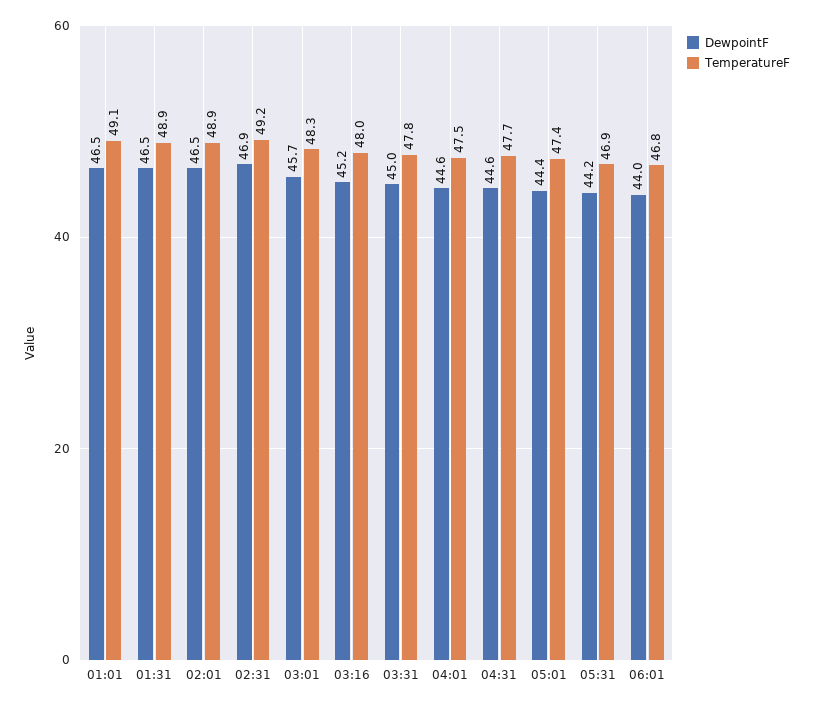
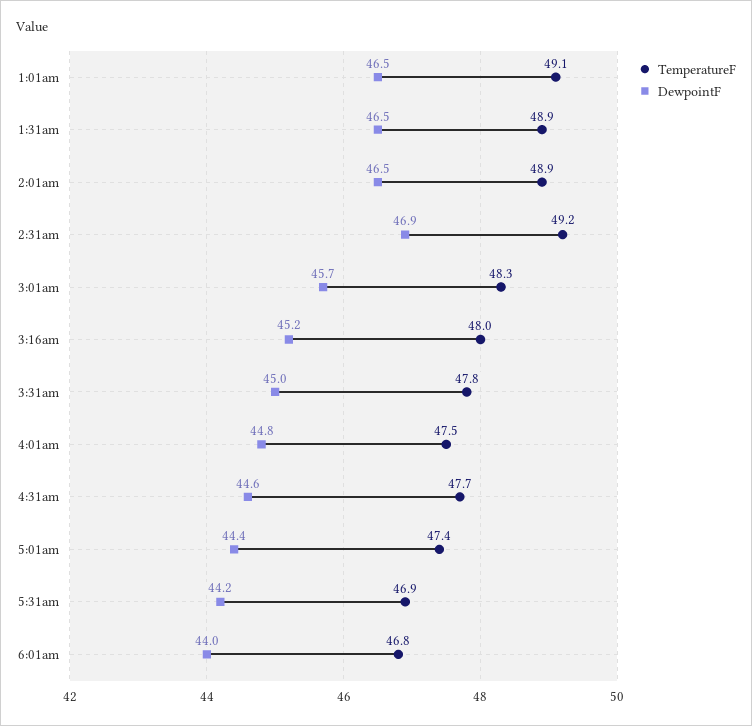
  {
    "DewpointF": {
      "01:01": 46.5,
      "01:31": 46.5,
      "02:01": 46.5,
      "02:31": 46.9,
      "03:01": 45.7,
      "03:16": 45.2,
      "03:31": 45,
-     "04:01": 44.6,
+     "04:01": 44.8,
      "04:31": 44.6,
      "05:01": 44.4,
      "05:31": 44.2,
      "06:01": 44
    },
    "TemperatureF": {
      "01:01": 49.1,
      "01:31": 48.9,
      "02:01": 48.9,
      "02:31": 49.2,
      "03:01": 48.3,
      "03:16": 48,
      "03:31": 47.8,
      "04:01": 47.5,
      "04:31": 47.7,
      "05:01": 47.4,
      "05:31": 46.9,
      "06:01": 46.8
    }
  }

